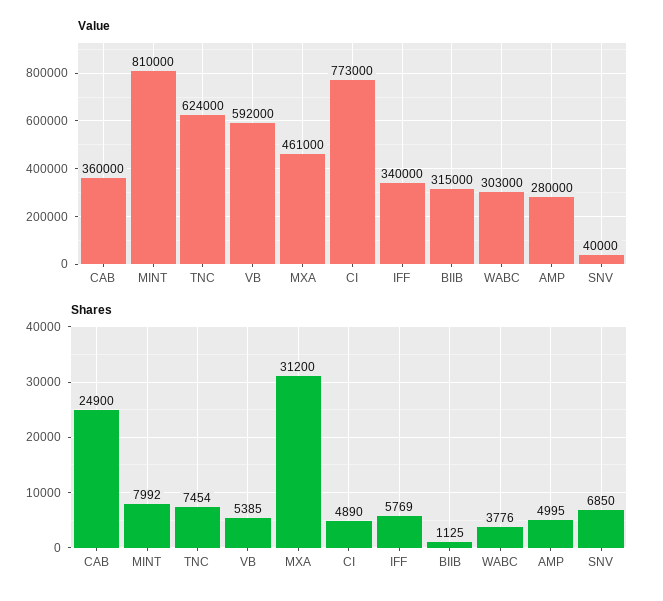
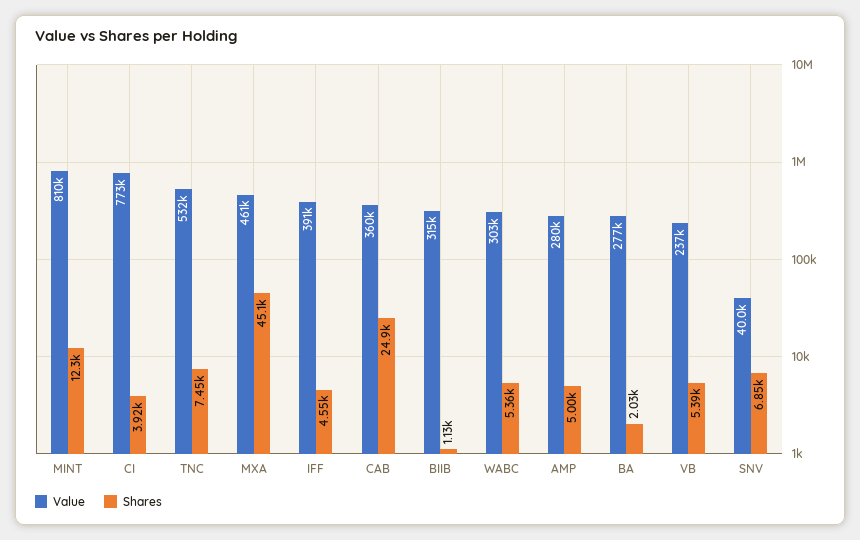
  {
    "Value": {
      "CAB": 360000,
      "MINT": 810000,
-     "TNC": 624000,
+     "TNC": 532000,
-     "VB": 592000,
+     "VB": 237000,
      "MXA": 461000,
      "CI": 773000,
-     "IFF": 340000,
+     "IFF": 391000,
      "BIIB": 315000,
      "WABC": 303000,
      "AMP": 280000,
-     "SNV": 40000
+     "SNV": 40000,
+     "BA": 277000
    },
    "Shares": {
      "CAB": 24900,
-     "MINT": 7992,
+     "MINT": 12300,
      "TNC": 7454,
      "VB": 5385,
-     "MXA": 31200,
+     "MXA": 45100,
-     "CI": 4890,
+     "CI": 3920,
-     "IFF": 5769,
+     "IFF": 4550,
      "BIIB": 1125,
-     "WABC": 3776,
+     "WABC": 5360,
      "AMP": 4995,
-     "SNV": 6850
+     "SNV": 6850,
+     "BA": 2030
    }
  }

